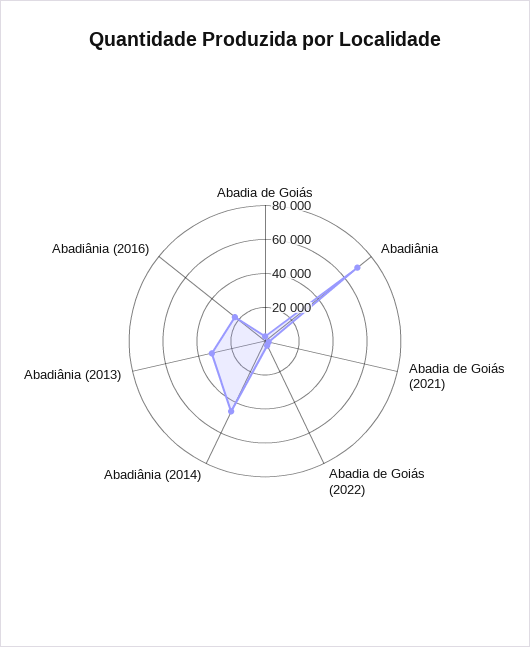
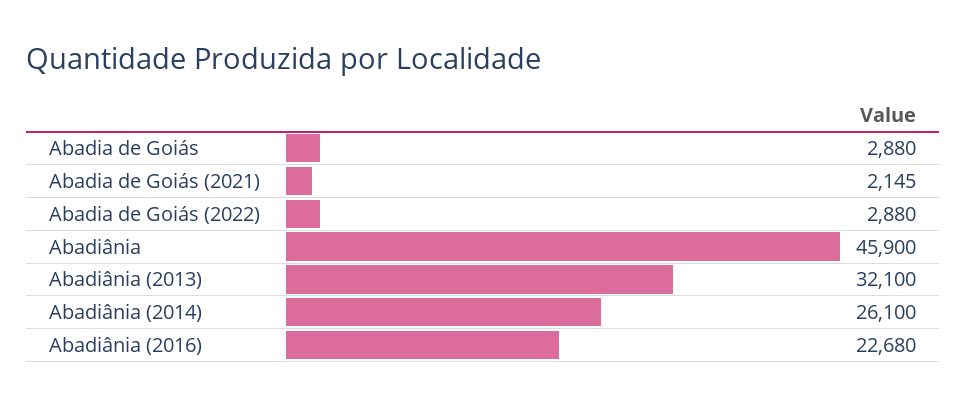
  {
    "Abadia de Goiás": 2880,
-   "Abadiânia": 70000,
+   "Abadiânia": 45900,
    "Abadia de Goiás (2021)": 2145,
    "Abadia de Goiás (2022)": 2880,
-   "Abadiânia (2014)": 45000,
+   "Abadiânia (2014)": 26100,
    "Abadiânia (2013)": 32100,
    "Abadiânia (2016)": 22680
  }

